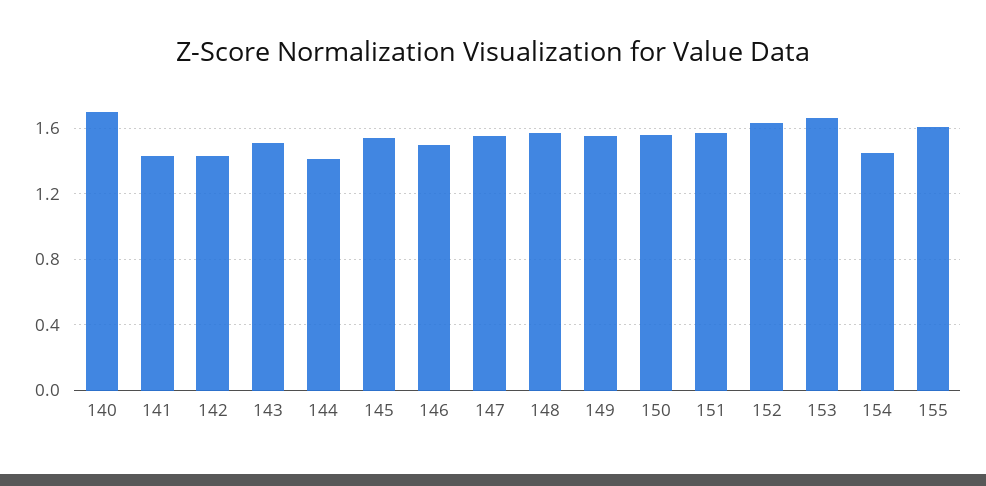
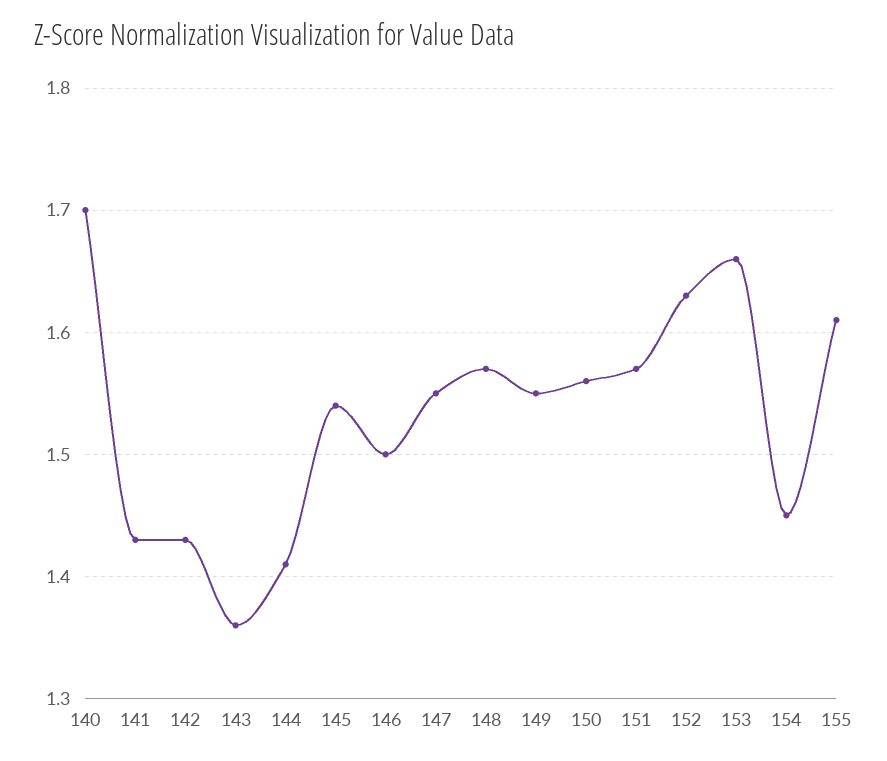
  {
    "140": 1.7,
    "141": 1.43,
    "142": 1.43,
-   "143": 1.5,
+   "143": 1.36,
    "144": 1.41,
    "145": 1.54,
    "146": 1.5,
    "147": 1.55,
    "148": 1.57,
    "149": 1.55,
    "150": 1.56,
    "151": 1.57,
    "152": 1.63,
    "153": 1.66,
    "154": 1.45,
    "155": 1.61
  }

